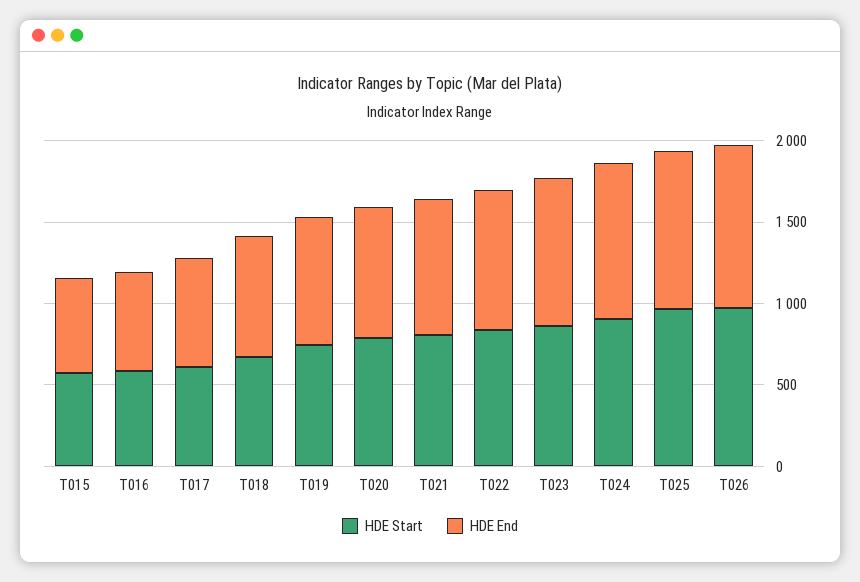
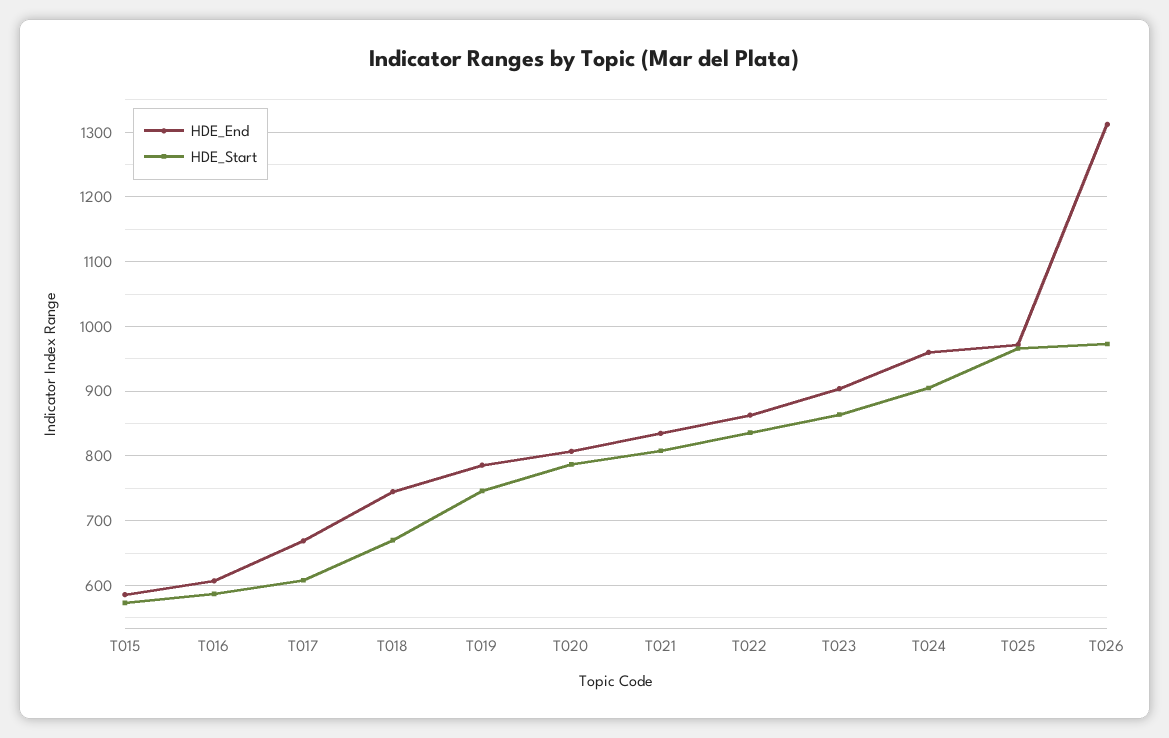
  {
    "HDE Start": {
      "T015": 570,
      "T016": 590,
      "T017": 610,
      "T018": 670,
      "T019": 750,
      "T020": 790,
      "T021": 810,
      "T022": 840,
      "T023": 860,
      "T024": 910,
      "T025": 970,
      "T026": 970
    },
    "HDE End": {
      "T015": 590,
      "T016": 610,
      "T017": 670,
      "T018": 750,
      "T019": 790,
      "T020": 810,
      "T021": 840,
      "T022": 860,
      "T023": 900,
      "T024": 960,
      "T025": 970,
-     "T026": 1000
+     "T026": 1310
    }
  }

